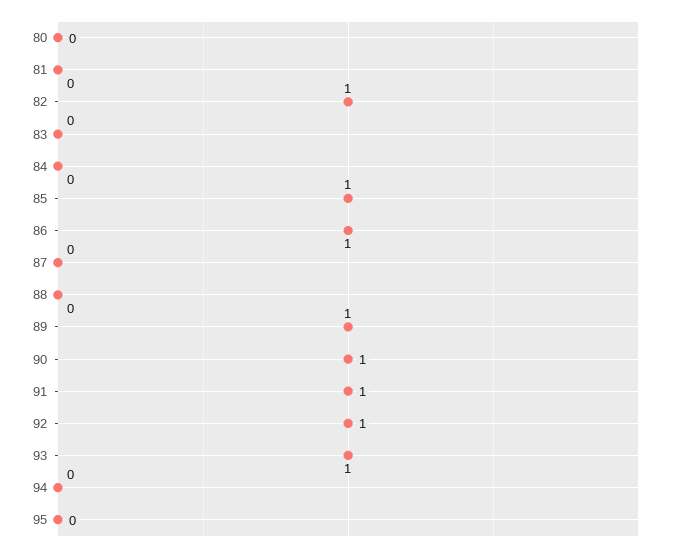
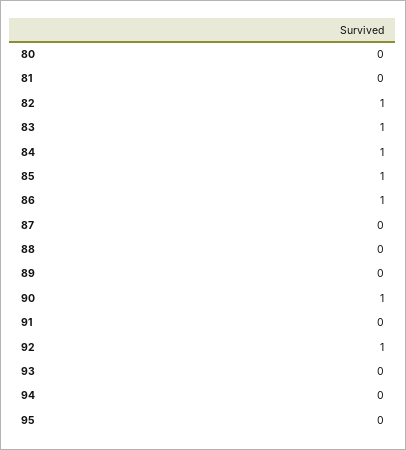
  {
    "80": 0,
    "81": 0,
    "82": 1,
-   "83": 0,
+   "83": 1,
-   "84": 0,
+   "84": 1,
    "85": 1,
    "86": 1,
    "87": 0,
    "88": 0,
-   "89": 1,
+   "89": 0,
    "90": 1,
-   "91": 1,
+   "91": 0,
    "92": 1,
-   "93": 1,
+   "93": 0,
    "94": 0,
    "95": 0
  }

